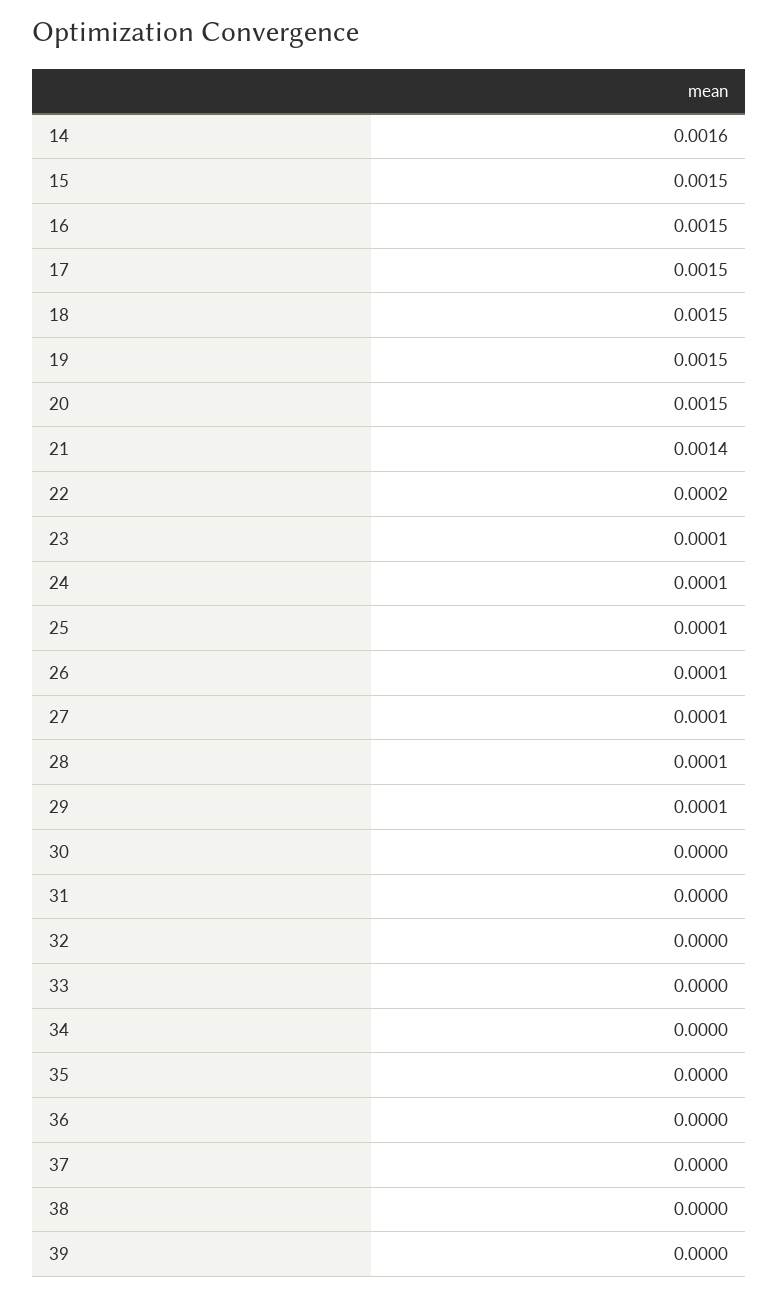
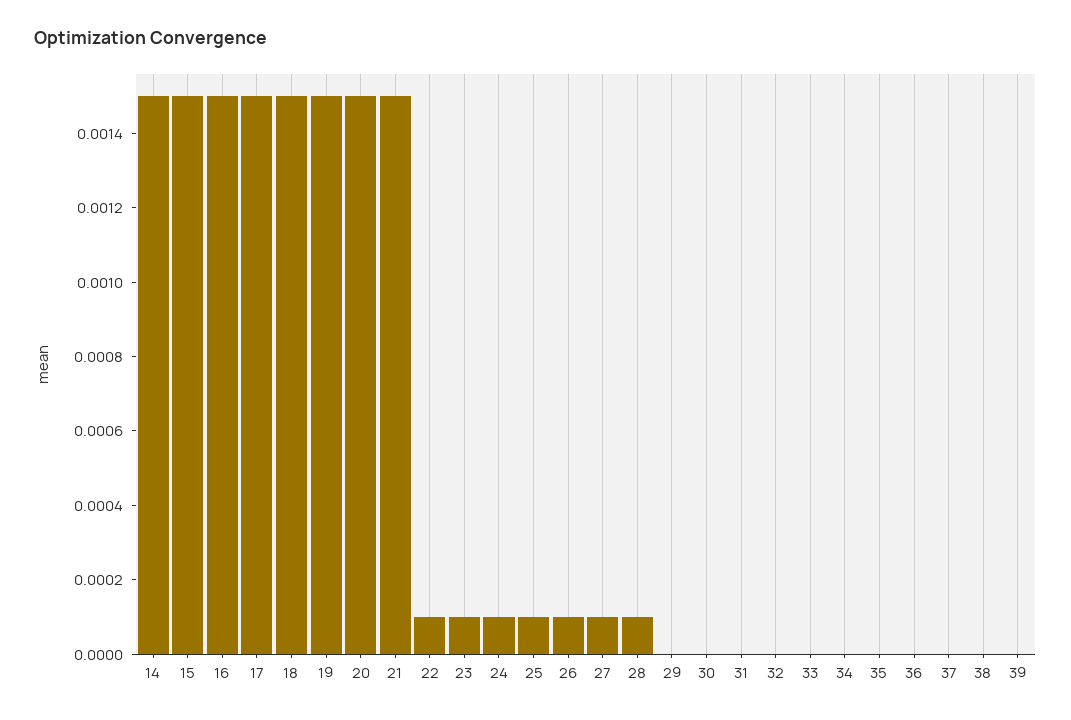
  {
-   "14": 0.0016,
+   "14": 0.0015,
    "15": 0.0015,
    "16": 0.0015,
    "17": 0.0015,
    "18": 0.0015,
    "19": 0.0015,
    "20": 0.0015,
-   "21": 0.0014,
+   "21": 0.0015,
-   "22": 0.0002,
+   "22": 0.0001,
    "23": 0.0001,
    "24": 0.0001,
    "25": 0.0001,
    "26": 0.0001,
    "27": 0.0001,
    "28": 0.0001,
-   "29": 0.0001,
+   "29": 0,
    "30": 0,
    "31": 0,
    "32": 0,
    "33": 0,
    "34": 0,
    "35": 0,
    "36": 0,
    "37": 0,
    "38": 0,
    "39": 0
  }

